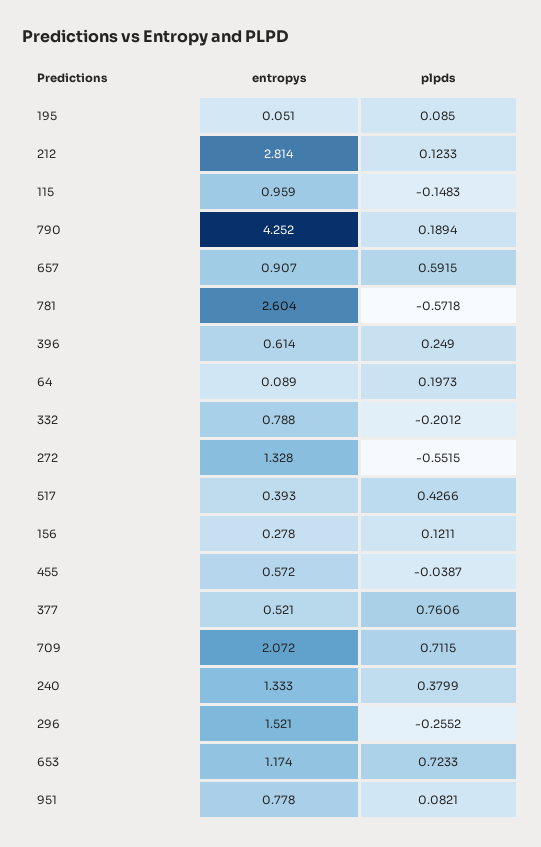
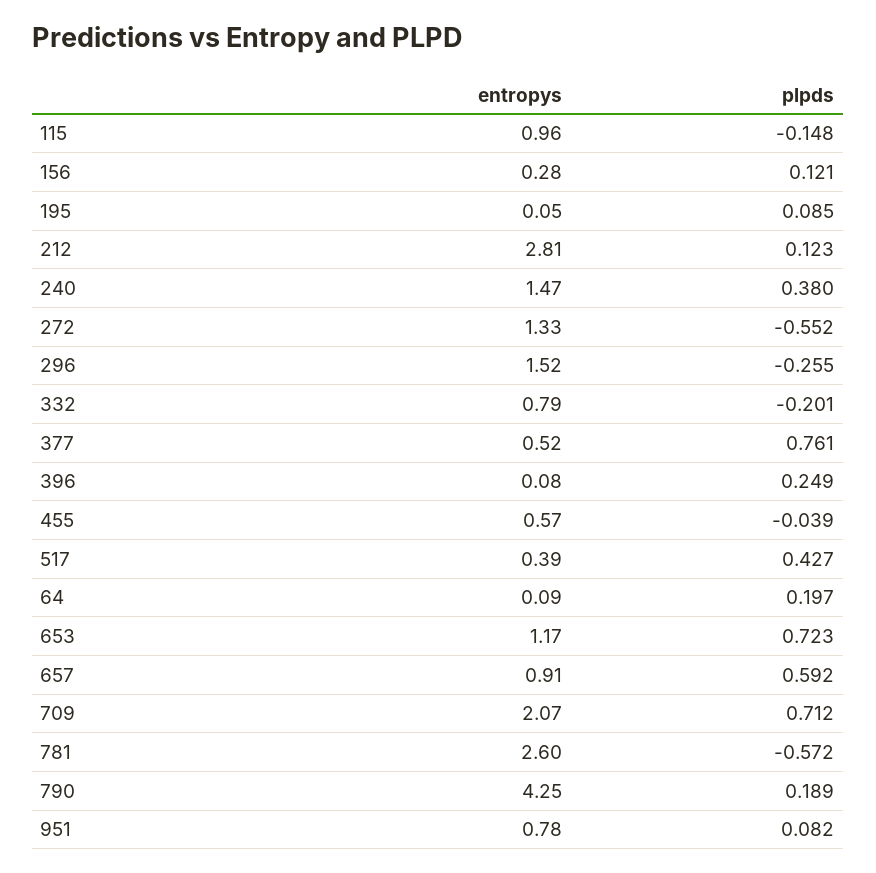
  {
    "entropys": {
      "195": 0.051,
      "212": 2.814,
      "115": 0.959,
      "790": 4.252,
      "657": 0.907,
      "781": 2.604,
-     "396": 0.614,
+     "396": 0.08,
      "64": 0.089,
      "332": 0.788,
      "272": 1.328,
      "517": 0.393,
      "156": 0.278,
      "455": 0.572,
      "377": 0.521,
      "709": 2.072,
-     "240": 1.333,
+     "240": 1.47,
      "296": 1.521,
      "653": 1.174,
      "951": 0.778
    },
    "plpds": {
      "195": 0.085,
      "212": 0.1233,
      "115": -0.1483,
      "790": 0.1894,
      "657": 0.5915,
      "781": -0.5718,
      "396": 0.249,
      "64": 0.1973,
      "332": -0.2012,
      "272": -0.5515,
      "517": 0.4266,
      "156": 0.1211,
      "455": -0.0387,
      "377": 0.7606,
      "709": 0.7115,
      "240": 0.3799,
      "296": -0.2552,
      "653": 0.7233,
      "951": 0.0821
    }
  }

